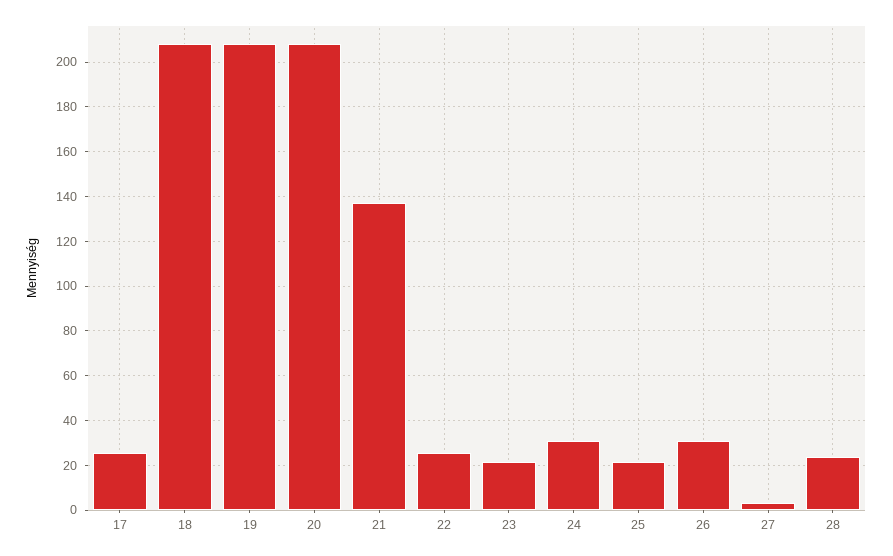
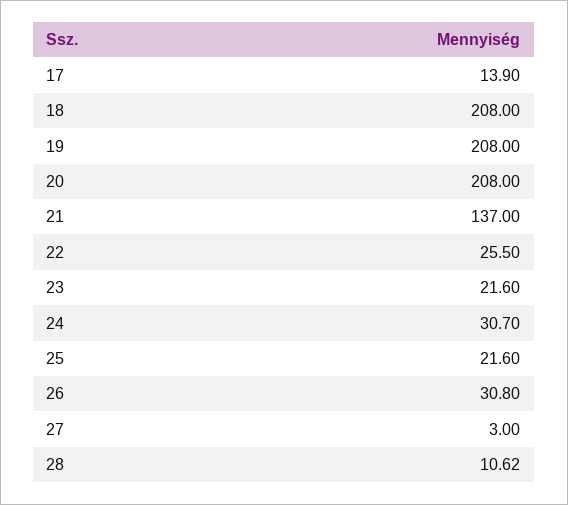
  {
-   "17": 25,
+   "17": 13.9,
    "18": 208,
    "19": 208,
    "20": 208,
    "21": 137,
    "22": 25.5,
    "23": 21.6,
    "24": 30.7,
    "25": 21.6,
    "26": 30.8,
    "27": 3,
-   "28": 25
+   "28": 10.62
  }

